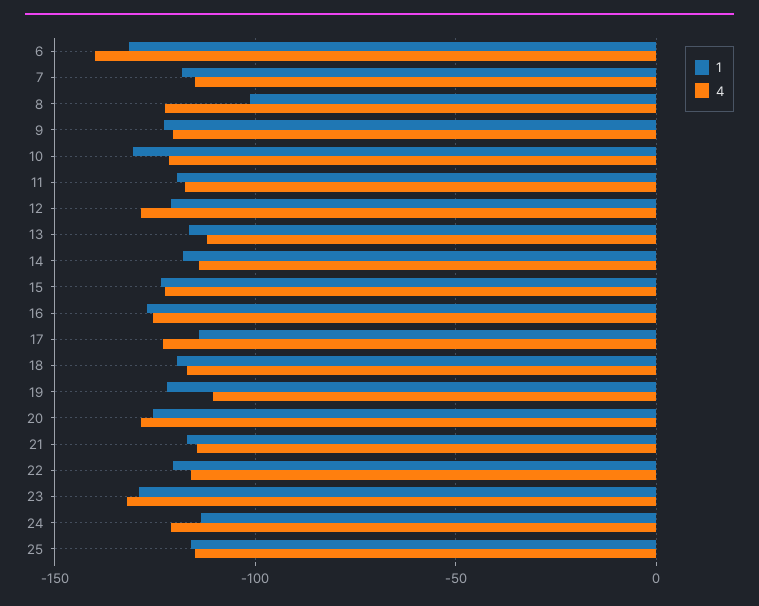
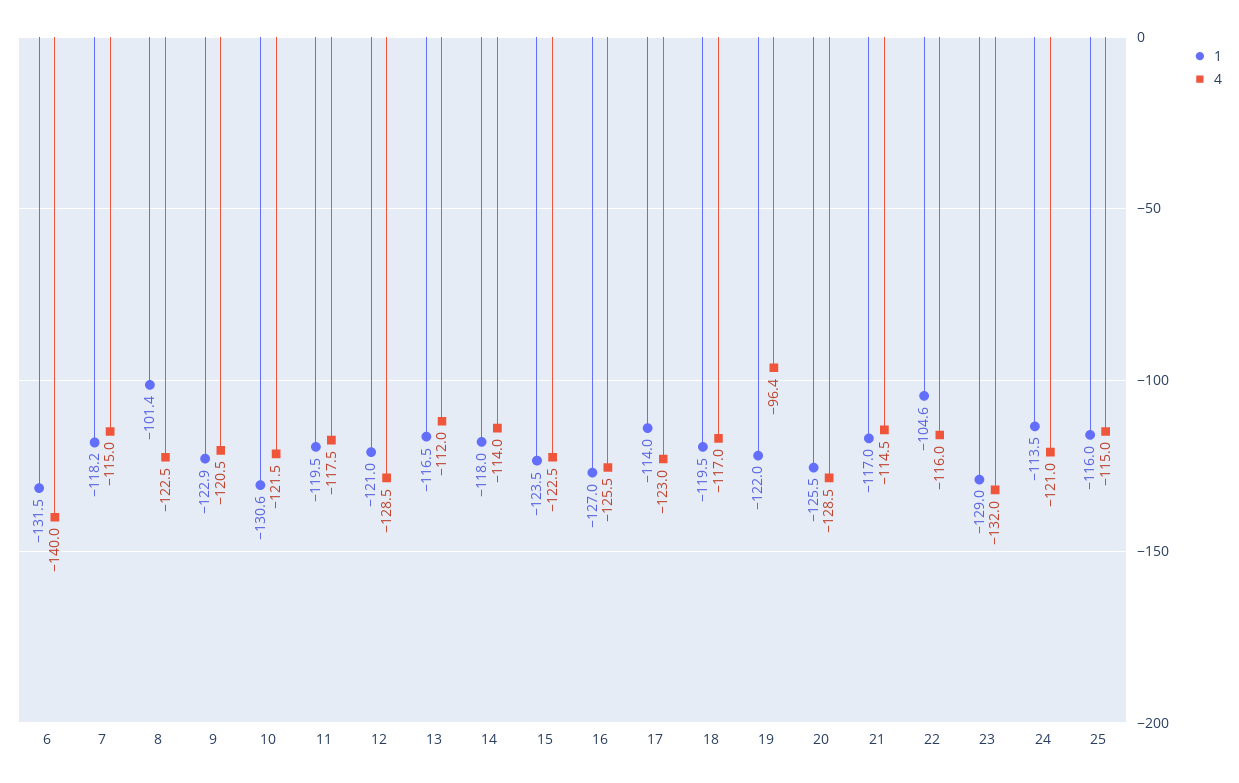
  {
    "1": {
      "6": -131.5,
      "7": -118.2,
      "8": -101.4,
      "9": -122.9,
      "10": -130.6,
      "11": -119.5,
      "12": -121,
      "13": -116.5,
      "14": -118,
      "15": -123.5,
      "16": -127,
      "17": -114,
      "18": -119.5,
      "19": -122,
      "20": -125.5,
      "21": -117,
-     "22": -120,
+     "22": -104.6,
      "23": -129,
      "24": -113.5,
      "25": -116
    },
    "4": {
      "6": -140,
      "7": -115,
      "8": -122.5,
      "9": -120.5,
      "10": -121.5,
      "11": -117.5,
      "12": -128.5,
      "13": -112,
      "14": -114,
      "15": -122.5,
      "16": -125.5,
      "17": -123,
      "18": -117,
-     "19": -110,
+     "19": -96.4,
      "20": -128.5,
      "21": -114.5,
      "22": -116,
      "23": -132,
      "24": -121,
      "25": -115
    }
  }

